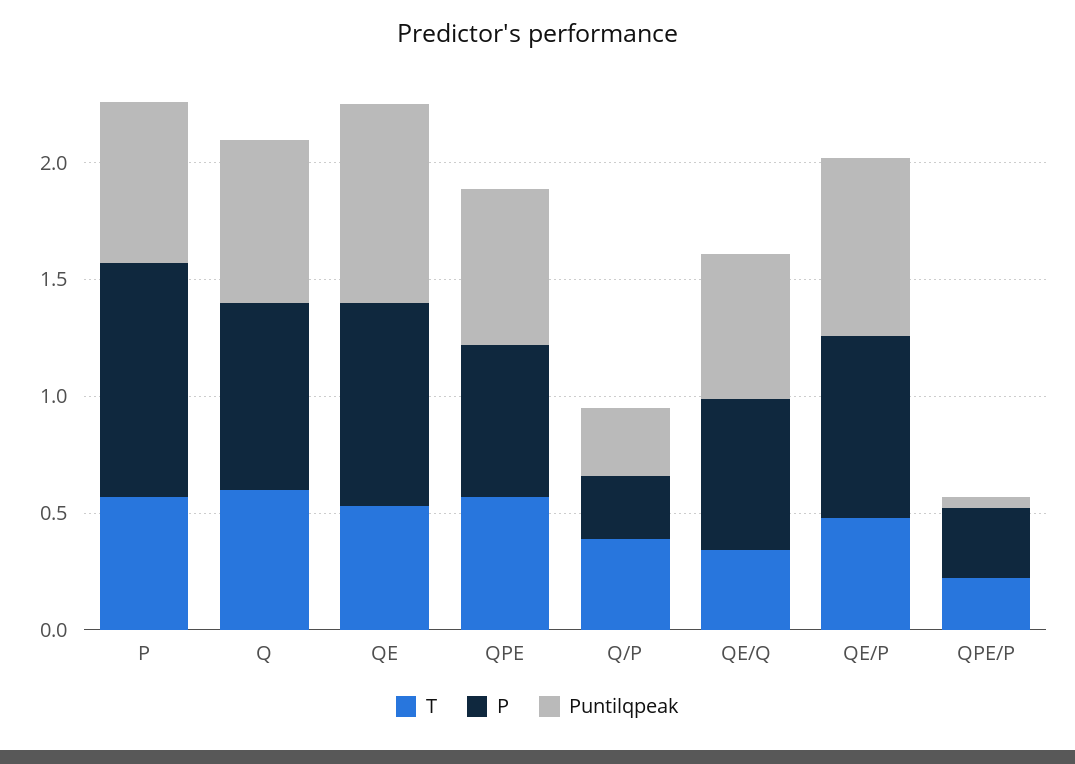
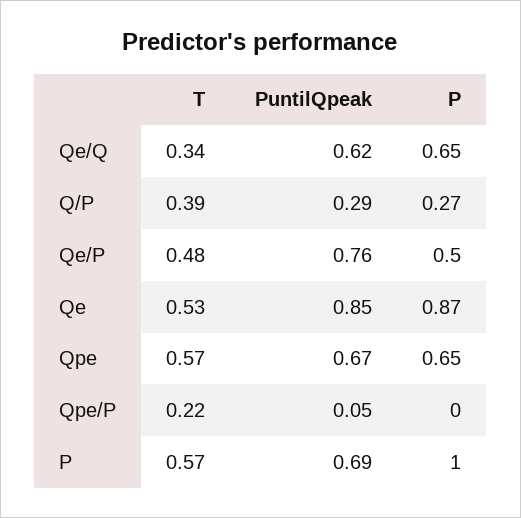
  {
    "T": {
      "P": 0.57,
-     "Q": 0.6,
      "QE": 0.53,
      "QPE": 0.57,
      "Q/P": 0.39,
      "QE/Q": 0.34,
      "QE/P": 0.48,
      "QPE/P": 0.22
    },
    "P": {
      "P": 1,
-     "Q": 0.8,
      "QE": 0.87,
      "QPE": 0.65,
      "Q/P": 0.27,
      "QE/Q": 0.65,
-     "QE/P": 0.8,
+     "QE/P": 0.5,
-     "QPE/P": 0.3
+     "QPE/P": 0
    },
    "Puntilqpeak": {
      "P": 0.69,
-     "Q": 0.7,
      "QE": 0.85,
      "QPE": 0.67,
      "Q/P": 0.29,
      "QE/Q": 0.62,
      "QE/P": 0.76,
      "QPE/P": 0.05
    }
  }

